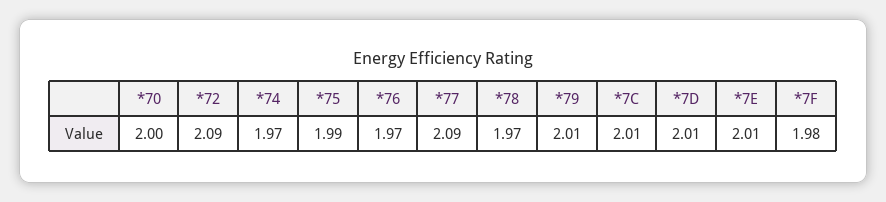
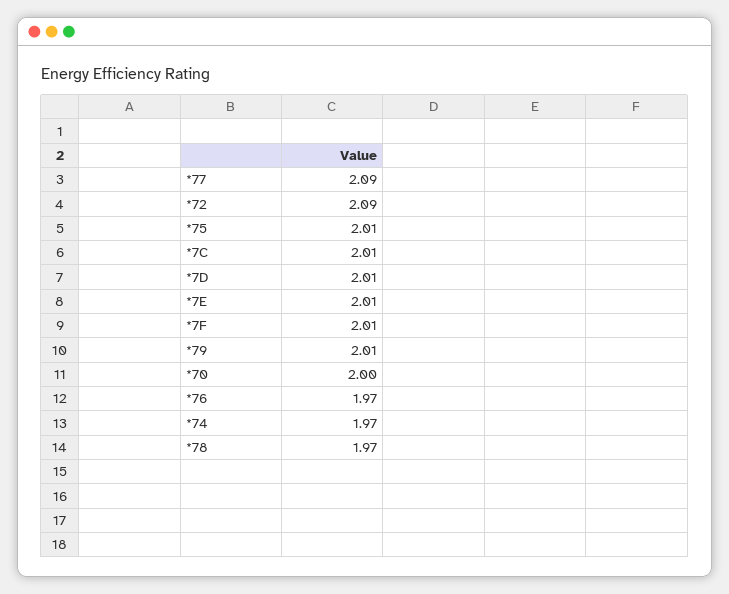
  {
    "*70": 2,
    "*72": 2.09,
    "*74": 1.97,
-   "*75": 1.99,
+   "*75": 2.01,
    "*76": 1.97,
    "*77": 2.09,
    "*78": 1.97,
    "*79": 2.01,
    "*7C": 2.01,
    "*7D": 2.01,
    "*7E": 2.01,
-   "*7F": 1.98
+   "*7F": 2.01
  }

